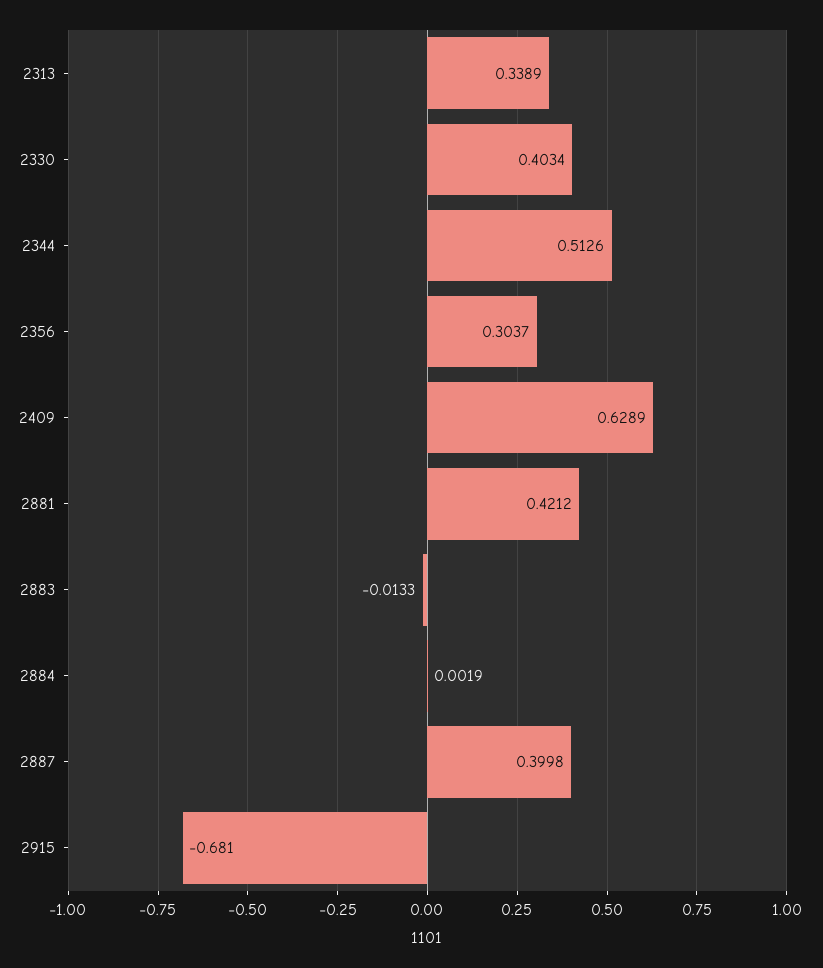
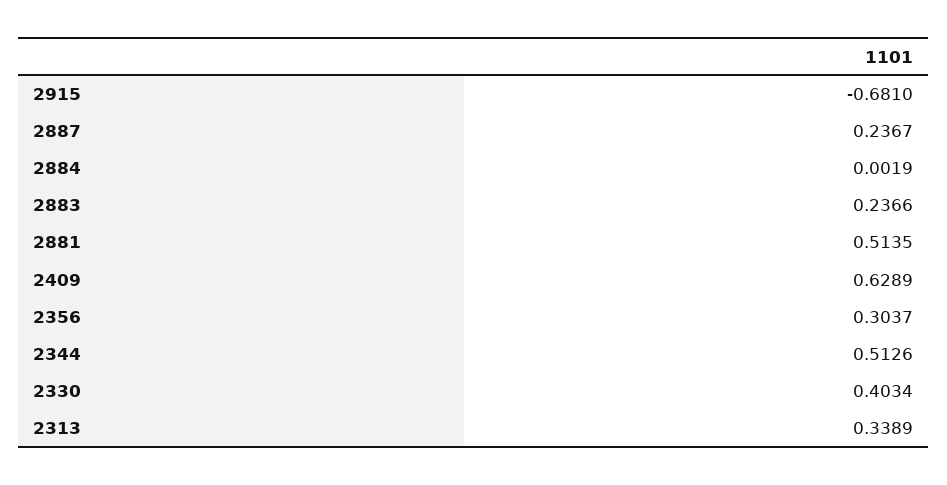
  {
    "2313": 0.3389,
    "2330": 0.4034,
    "2344": 0.5126,
    "2356": 0.3037,
    "2409": 0.6289,
-   "2881": 0.4212,
+   "2881": 0.5135,
-   "2883": -0.0133,
+   "2883": 0.2366,
    "2884": 0.0019,
-   "2887": 0.3998,
+   "2887": 0.2367,
    "2915": -0.681
  }

